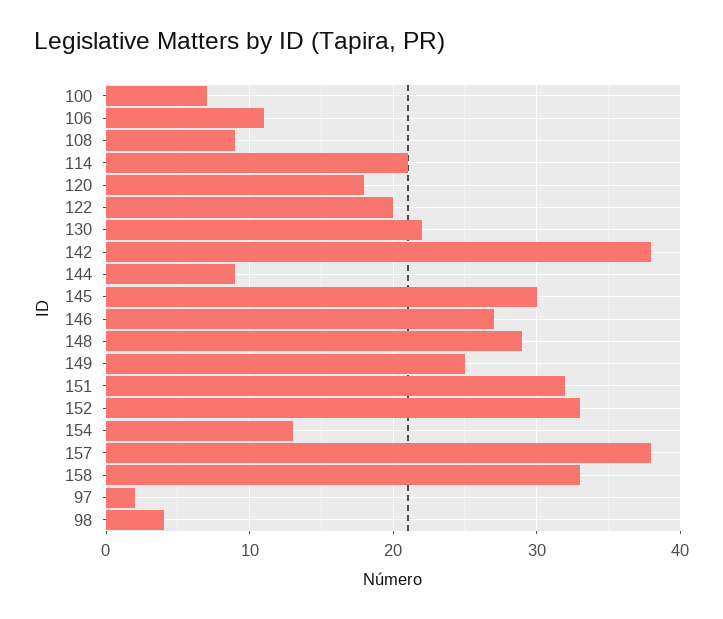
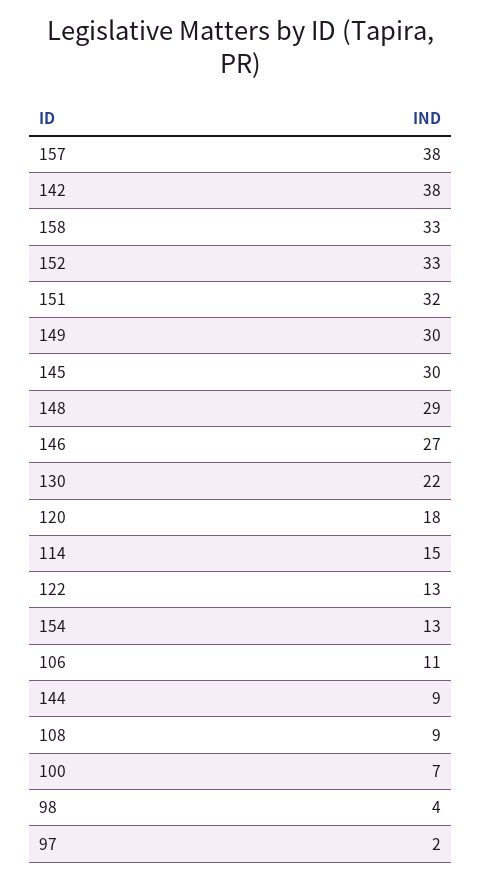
  {
    "100": 7,
    "106": 11,
    "108": 9,
-   "114": 21,
+   "114": 15,
    "120": 18,
-   "122": 20,
+   "122": 13,
    "130": 22,
    "142": 38,
    "144": 9,
    "145": 30,
    "146": 27,
    "148": 29,
-   "149": 25,
+   "149": 30,
    "151": 32,
    "152": 33,
    "154": 13,
    "157": 38,
    "158": 33,
    "97": 2,
    "98": 4
  }

